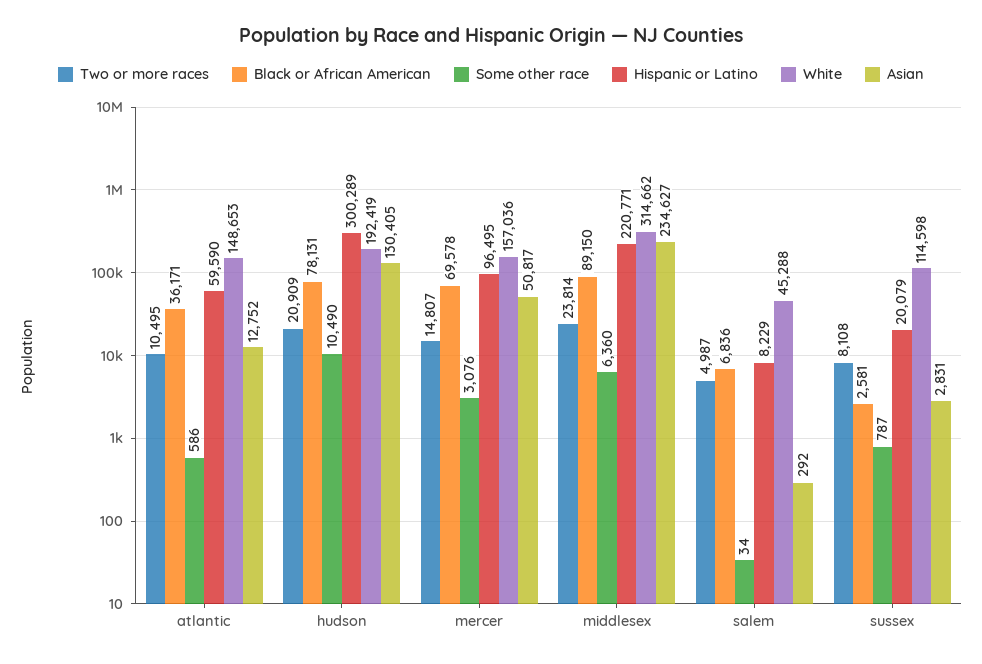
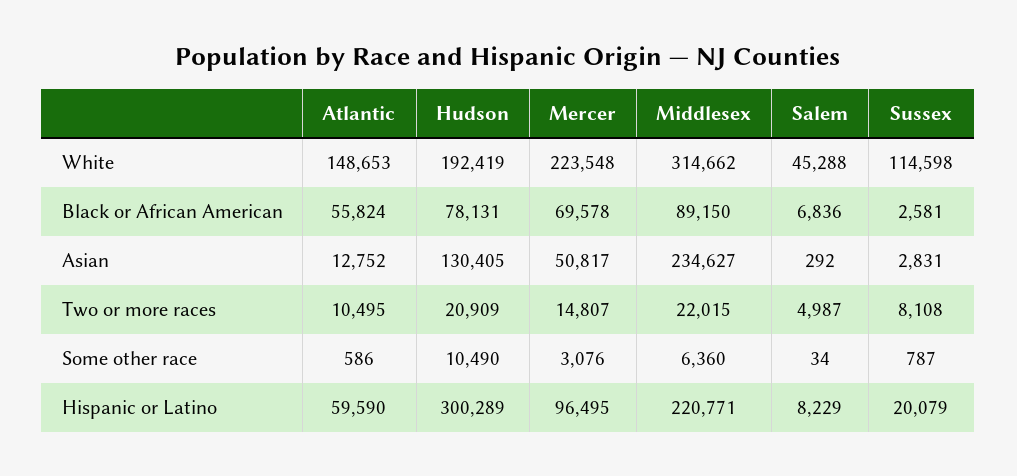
  {
    "Two or more races": {
      "atlantic": 10495,
      "hudson": 20909,
      "mercer": 14807,
-     "middlesex": 23814,
+     "middlesex": 22015,
      "salem": 4987,
      "sussex": 8108
    },
    "Black or African American": {
-     "atlantic": 36171,
+     "atlantic": 55824,
      "hudson": 78131,
      "mercer": 69578,
      "middlesex": 89150,
      "salem": 6836,
      "sussex": 2581
    },
    "Some other race": {
      "atlantic": 586,
      "hudson": 10490,
      "mercer": 3076,
      "middlesex": 6360,
      "salem": 34,
      "sussex": 787
    },
    "Hispanic or Latino": {
      "atlantic": 59590,
      "hudson": 300289,
      "mercer": 96495,
      "middlesex": 220771,
      "salem": 8229,
      "sussex": 20079
    },
    "White": {
      "atlantic": 148653,
      "hudson": 192419,
-     "mercer": 157036,
+     "mercer": 223548,
      "middlesex": 314662,
      "salem": 45288,
      "sussex": 114598
    },
    "Asian": {
      "atlantic": 12752,
      "hudson": 130405,
      "mercer": 50817,
      "middlesex": 234627,
      "salem": 292,
      "sussex": 2831
    }
  }

